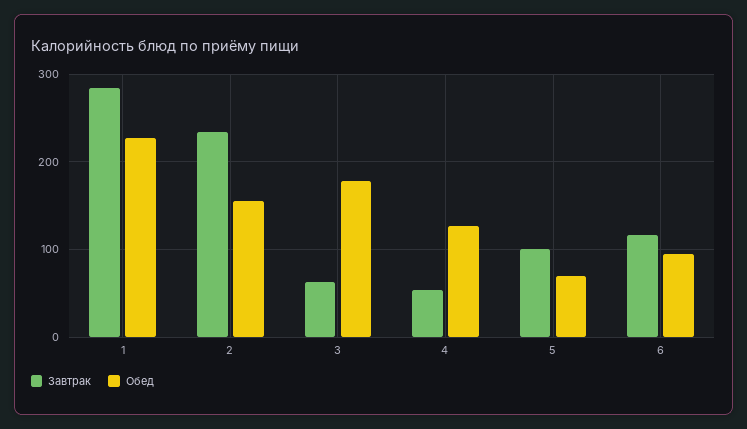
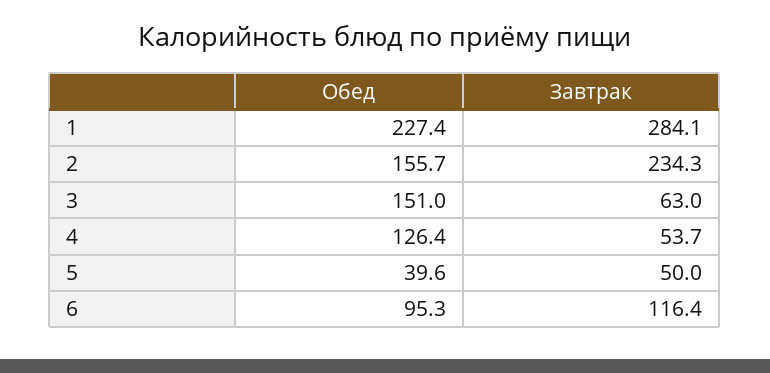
  {
    "Завтрак": {
      "1": 284.1,
      "2": 234.3,
      "3": 63,
      "4": 53.7,
-     "5": 100,
+     "5": 50,
      "6": 116.4
    },
    "Обед": {
      "1": 227.4,
      "2": 155.7,
-     "3": 180,
+     "3": 151,
      "4": 126.4,
-     "5": 70,
+     "5": 39.6,
      "6": 95.3
    }
  }

